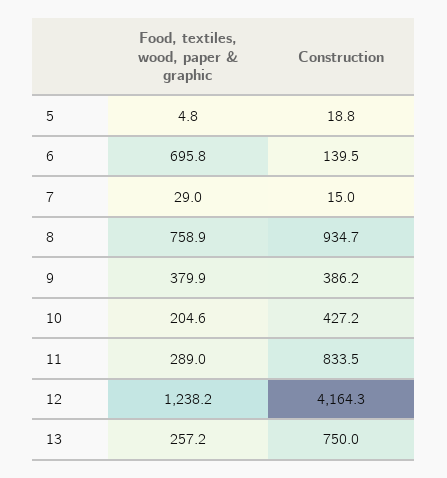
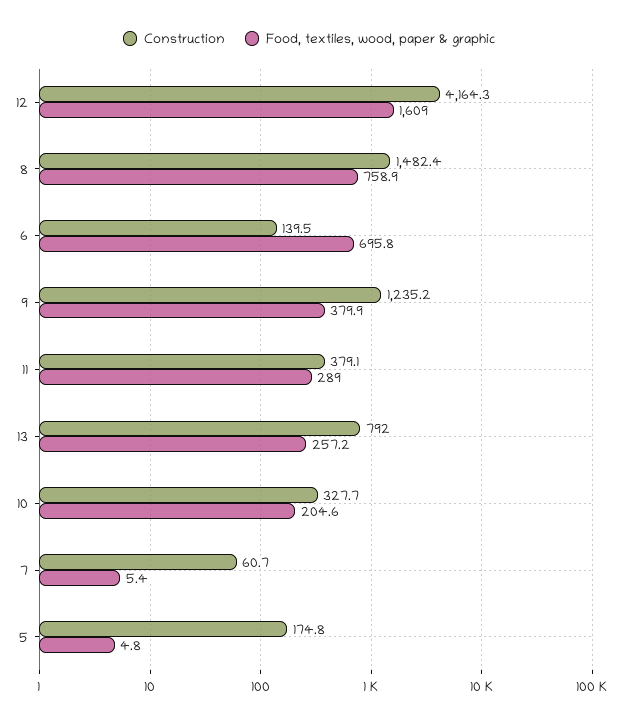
  {
    "Food, textiles, wood, paper & graphic": {
      "5": 4.8,
      "6": 695.8,
-     "7": 29,
+     "7": 5.4,
      "8": 758.9,
      "9": 379.9,
      "10": 204.6,
      "11": 289,
-     "12": 1238.2,
+     "12": 1609,
      "13": 257.2
    },
    "Construction": {
-     "5": 18.8,
+     "5": 174.8,
      "6": 139.5,
-     "7": 15,
+     "7": 60.7,
-     "8": 934.7,
+     "8": 1482.4,
-     "9": 386.2,
+     "9": 1235.2,
-     "10": 427.2,
+     "10": 327.7,
-     "11": 833.5,
+     "11": 379.1,
      "12": 4164.3,
-     "13": 750
+     "13": 792
    }
  }

